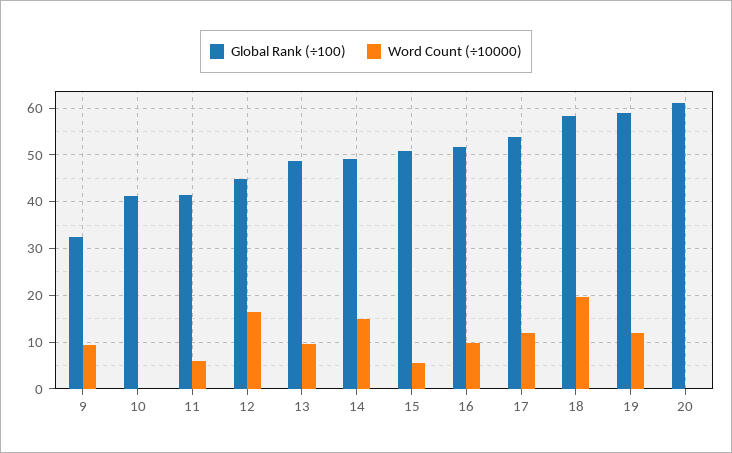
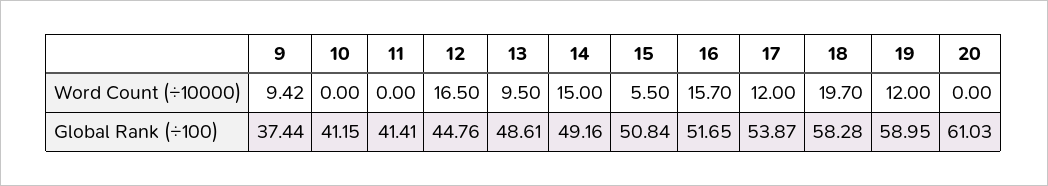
  {
    "Global Rank (÷100)": {
-     "9": 32,
+     "9": 37.44,
      "10": 41.15,
      "11": 41.41,
      "12": 44.76,
      "13": 48.61,
      "14": 49.16,
      "15": 50.84,
      "16": 51.65,
      "17": 53.87,
      "18": 58.28,
      "19": 58.95,
      "20": 61.03
    },
    "Word Count (÷10000)": {
      "9": 9.42,
      "10": 0,
-     "11": 6,
+     "11": 0,
      "12": 16.5,
      "13": 9.5,
      "14": 15,
      "15": 5.5,
-     "16": 10,
+     "16": 15.7,
      "17": 12,
      "18": 19.7,
      "19": 12,
      "20": 0
    }
  }

